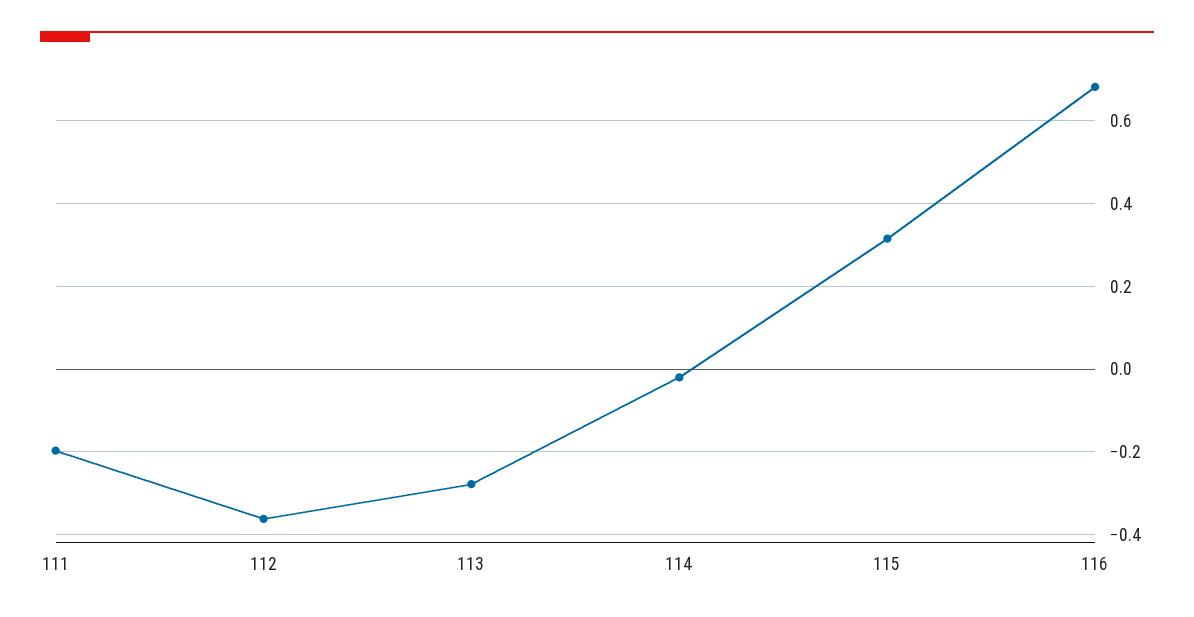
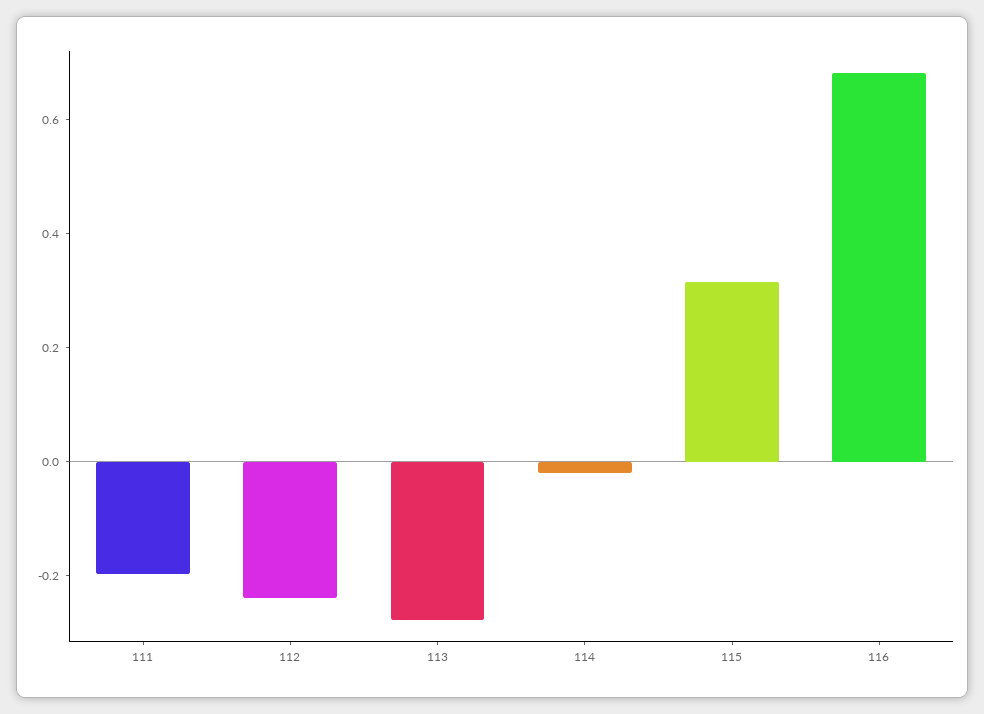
  {
    "111": -0.2,
-   "112": -0.36,
+   "112": -0.25,
    "113": -0.28,
    "114": -0.02,
    "115": 0.32,
    "116": 0.68
  }

